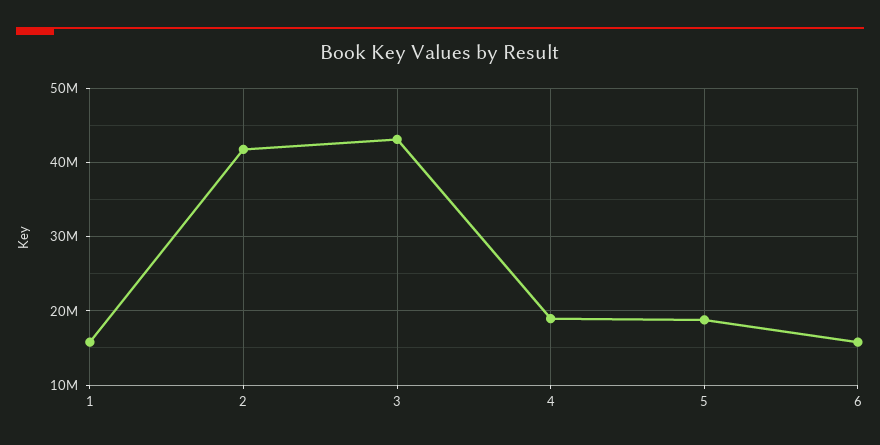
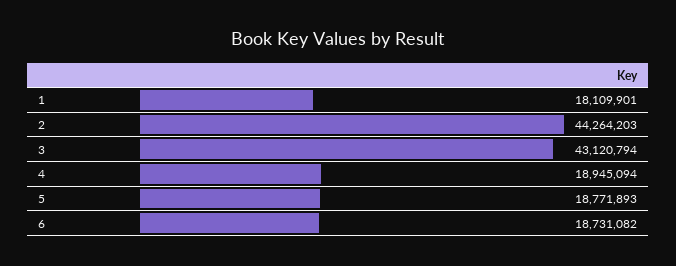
  {
-   "1": 16000000,
+   "1": 18109901,
-   "2": 42000000,
+   "2": 44264203,
    "3": 43120794,
    "4": 18945094,
    "5": 18771893,
-   "6": 16000000
+   "6": 18731082
  }

